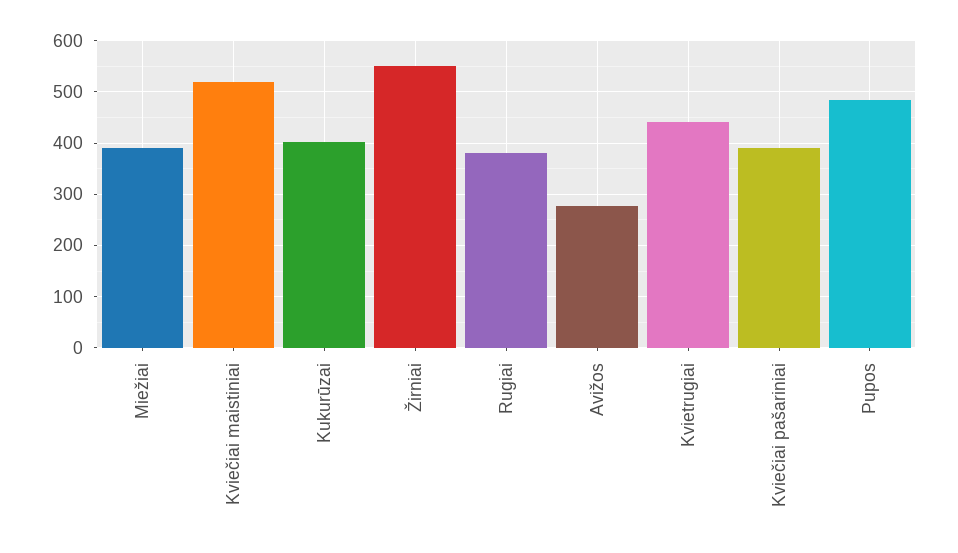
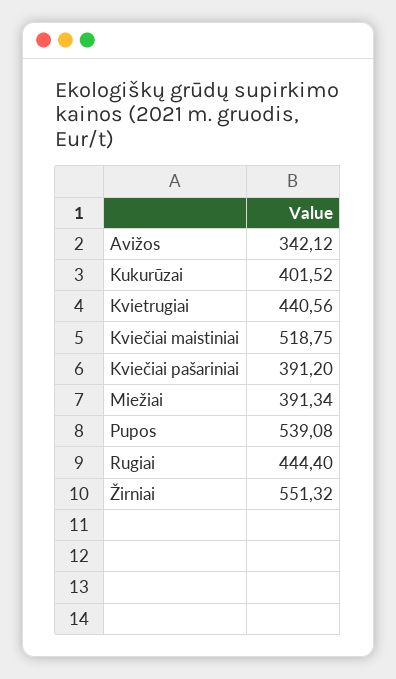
  {
    "Miežiai": 391.34,
    "Kviečiai maistiniai": 518.75,
    "Kukurūzai": 401.52,
    "Žirniai": 551.32,
-   "Rugiai": 380,
+   "Rugiai": 444.4,
-   "Avižos": 280,
+   "Avižos": 342.12,
    "Kvietrugiai": 440.56,
    "Kviečiai pašariniai": 391.2,
-   "Pupos": 480
+   "Pupos": 539.08
  }

